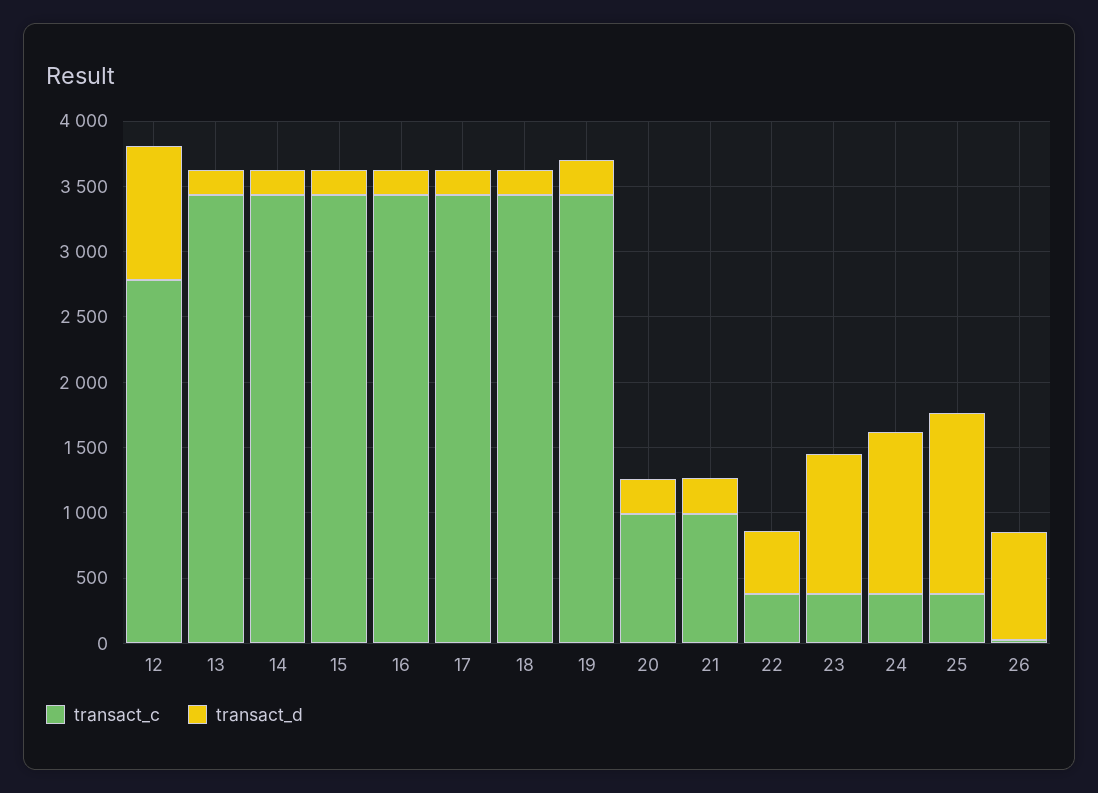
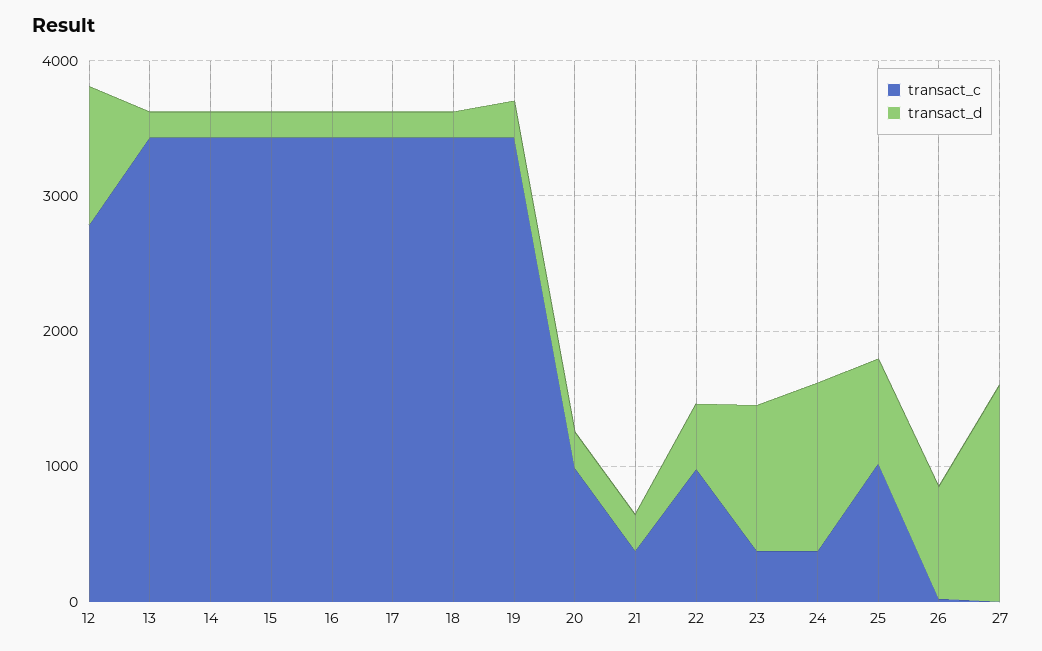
  {
    "transact_c": {
      "12": 2800,
      "13": 3400,
      "14": 3400,
      "15": 3400,
      "16": 3400,
      "17": 3400,
      "18": 3400,
      "19": 3400,
      "20": 1000,
-     "21": 1000,
+     "21": 400,
-     "22": 400,
+     "22": 1000,
      "23": 400,
      "24": 400,
-     "25": 400,
+     "25": 1000,
-     "26": 0
+     "26": 0,
+     "27": 0
    },
    "transact_d": {
      "12": 1000,
      "13": 200,
      "14": 200,
      "15": 200,
      "16": 200,
      "17": 200,
      "18": 200,
      "19": 300,
      "20": 300,
      "21": 300,
      "22": 500,
      "23": 1100,
      "24": 1200,
-     "25": 1400,
+     "25": 800,
-     "26": 800
+     "26": 800,
+     "27": 1600
    }
  }

